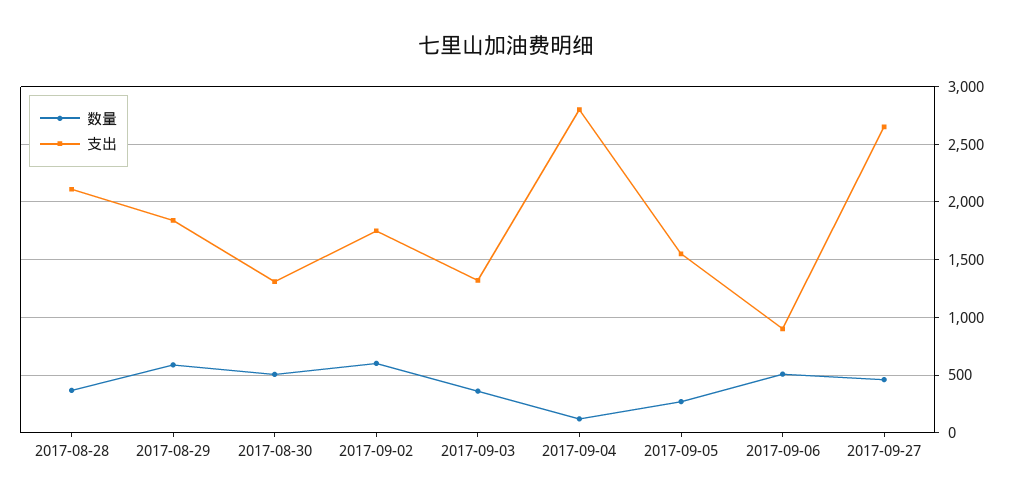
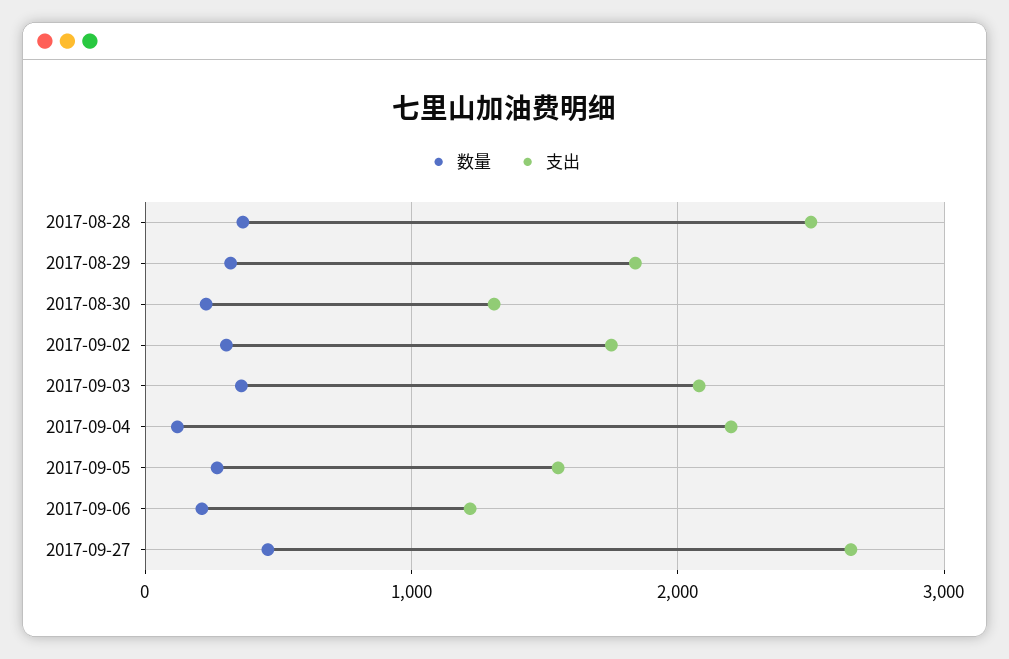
  {
    "数量": {
      "2017-08-28": 400,
-     "2017-08-29": 600,
+     "2017-08-29": 300,
-     "2017-08-30": 500,
+     "2017-08-30": 200,
-     "2017-09-02": 600,
+     "2017-09-02": 300,
      "2017-09-03": 400,
      "2017-09-04": 100,
      "2017-09-05": 300,
-     "2017-09-06": 500,
+     "2017-09-06": 200,
      "2017-09-27": 500
    },
    "支出": {
-     "2017-08-28": 2100,
+     "2017-08-28": 2500,
      "2017-08-29": 1800,
      "2017-08-30": 1300,
      "2017-09-02": 1800,
-     "2017-09-03": 1300,
+     "2017-09-03": 2100,
-     "2017-09-04": 2800,
+     "2017-09-04": 2200,
      "2017-09-05": 1600,
-     "2017-09-06": 900,
+     "2017-09-06": 1200,
      "2017-09-27": 2700
    }
  }

